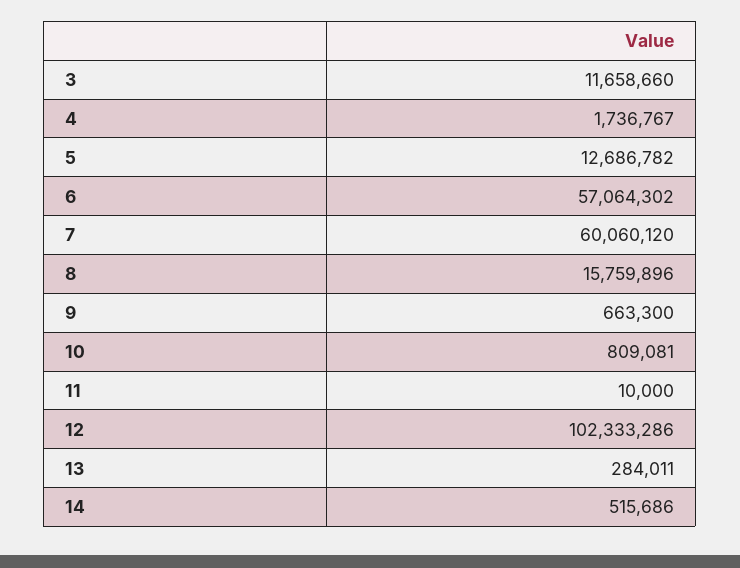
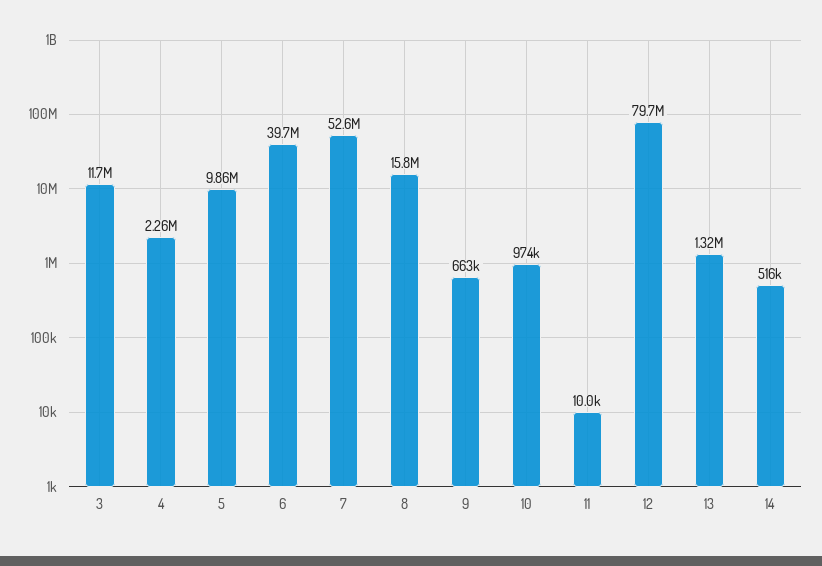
  {
    "3": 11658660,
-   "4": 1736767,
+   "4": 2260000,
-   "5": 12686782,
+   "5": 9860000,
-   "6": 57064302,
+   "6": 39700000,
-   "7": 60060120,
+   "7": 52600000,
    "8": 15759896,
    "9": 663300,
-   "10": 809081,
+   "10": 974000,
    "11": 10000,
-   "12": 102333286,
+   "12": 79700000,
-   "13": 284011,
+   "13": 1320000,
    "14": 515686
  }

